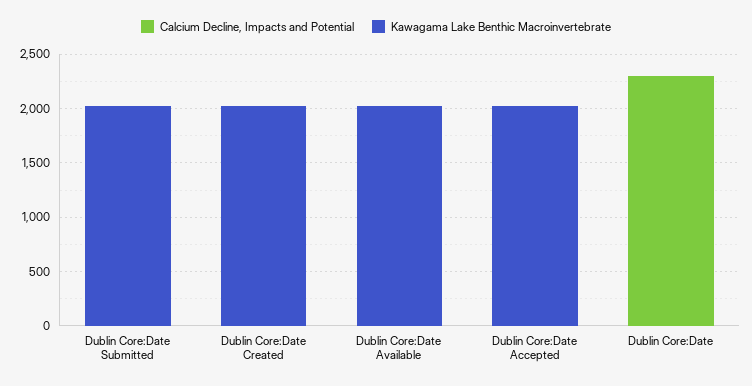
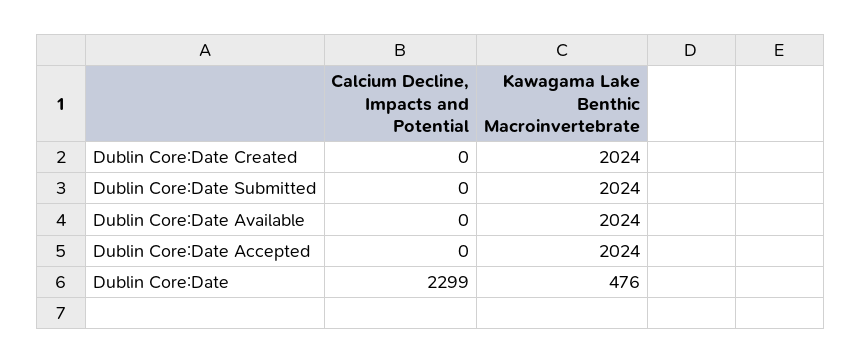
  {
    "Calcium Decline, Impacts and Potential": {
      "Dublin Core:Date Submitted": 0,
      "Dublin Core:Date Created": 0,
      "Dublin Core:Date Available": 0,
      "Dublin Core:Date Accepted": 0,
      "Dublin Core:Date": 2299
    },
    "Kawagama Lake Benthic Macroinvertebrate": {
      "Dublin Core:Date Submitted": 2024,
      "Dublin Core:Date Created": 2024,
      "Dublin Core:Date Available": 2024,
      "Dublin Core:Date Accepted": 2024,
-     "Dublin Core:Date": 0
+     "Dublin Core:Date": 476
    }
  }

